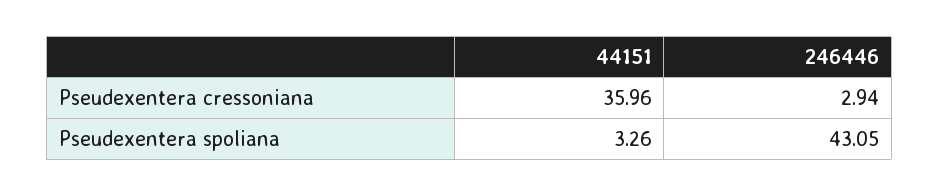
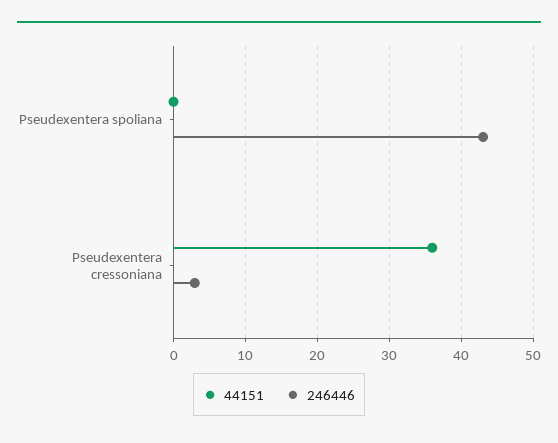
  {
    "44151": {
      "Pseudexentera cressoniana": 35.96,
-     "Pseudexentera spoliana": 3.26
+     "Pseudexentera spoliana": 0
    },
    "246446": {
      "Pseudexentera cressoniana": 2.94,
      "Pseudexentera spoliana": 43.05
    }
  }

